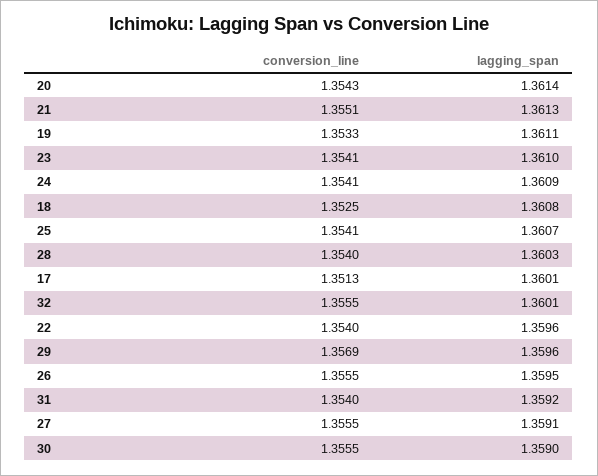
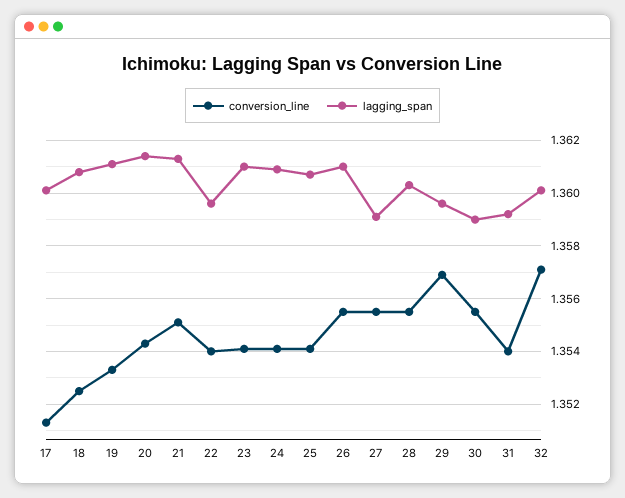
  {
    "conversion_line": {
      "20": 1.3543,
      "21": 1.3551,
      "19": 1.3533,
      "23": 1.3541,
      "24": 1.3541,
      "18": 1.3525,
      "25": 1.3541,
-     "28": 1.354,
+     "28": 1.3555,
      "17": 1.3513,
-     "32": 1.3555,
+     "32": 1.357,
      "22": 1.354,
      "29": 1.3569,
      "26": 1.3555,
      "31": 1.354,
      "27": 1.3555,
      "30": 1.3555
    },
    "lagging_span": {
      "20": 1.3614,
      "21": 1.3613,
      "19": 1.3611,
      "23": 1.361,
      "24": 1.3609,
      "18": 1.3608,
      "25": 1.3607,
      "28": 1.3603,
      "17": 1.3601,
      "32": 1.3601,
      "22": 1.3596,
      "29": 1.3596,
-     "26": 1.3595,
+     "26": 1.361,
      "31": 1.3592,
      "27": 1.3591,
      "30": 1.359
    }
  }

